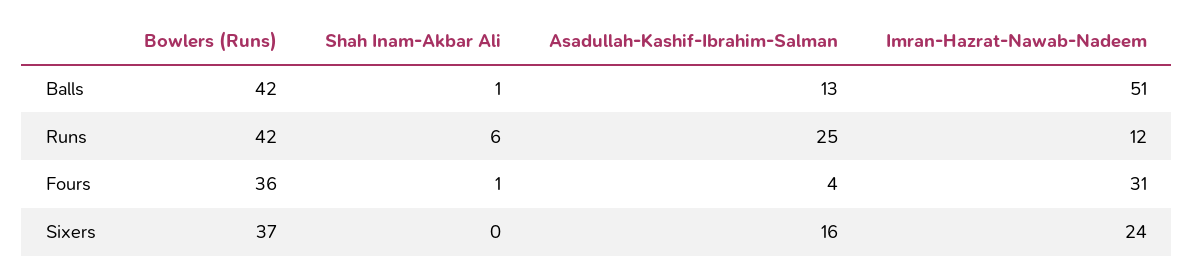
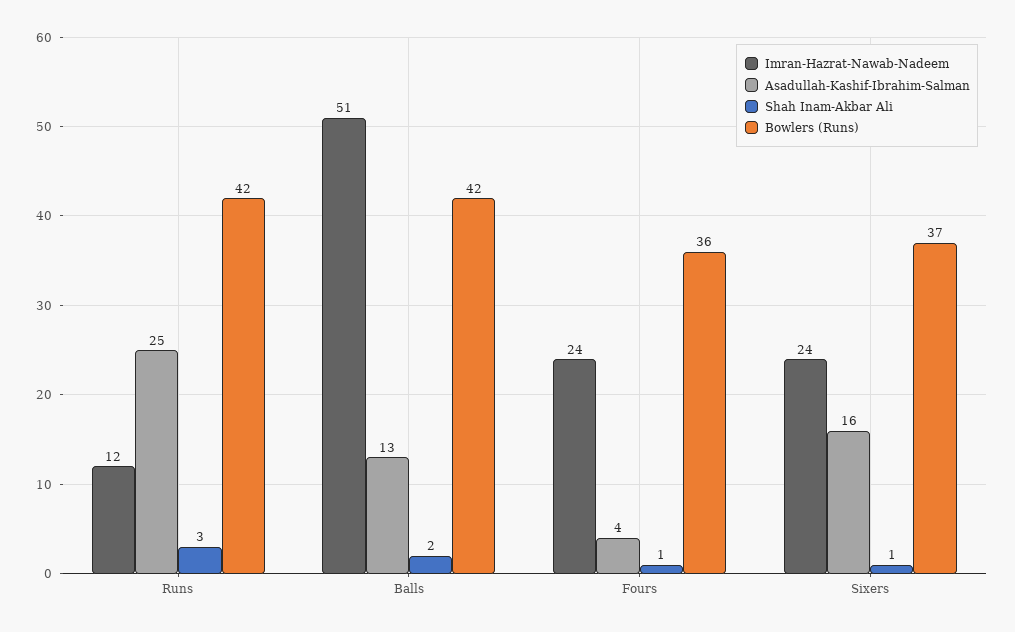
  {
    "Bowlers (Runs)": {
      "Balls": 42,
      "Runs": 42,
      "Fours": 36,
      "Sixers": 37
    },
    "Shah Inam-Akbar Ali": {
-     "Balls": 1,
+     "Balls": 2,
-     "Runs": 6,
+     "Runs": 3,
      "Fours": 1,
-     "Sixers": 0
+     "Sixers": 1
    },
    "Asadullah-Kashif-Ibrahim-Salman": {
      "Balls": 13,
      "Runs": 25,
      "Fours": 4,
      "Sixers": 16
    },
    "Imran-Hazrat-Nawab-Nadeem": {
      "Balls": 51,
      "Runs": 12,
-     "Fours": 31,
+     "Fours": 24,
      "Sixers": 24
    }
  }

